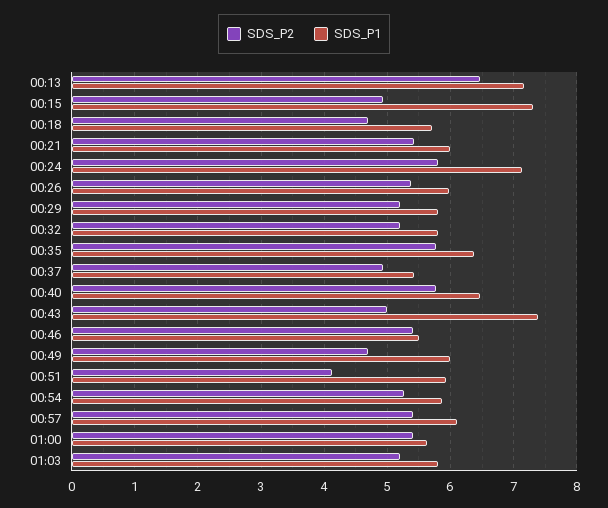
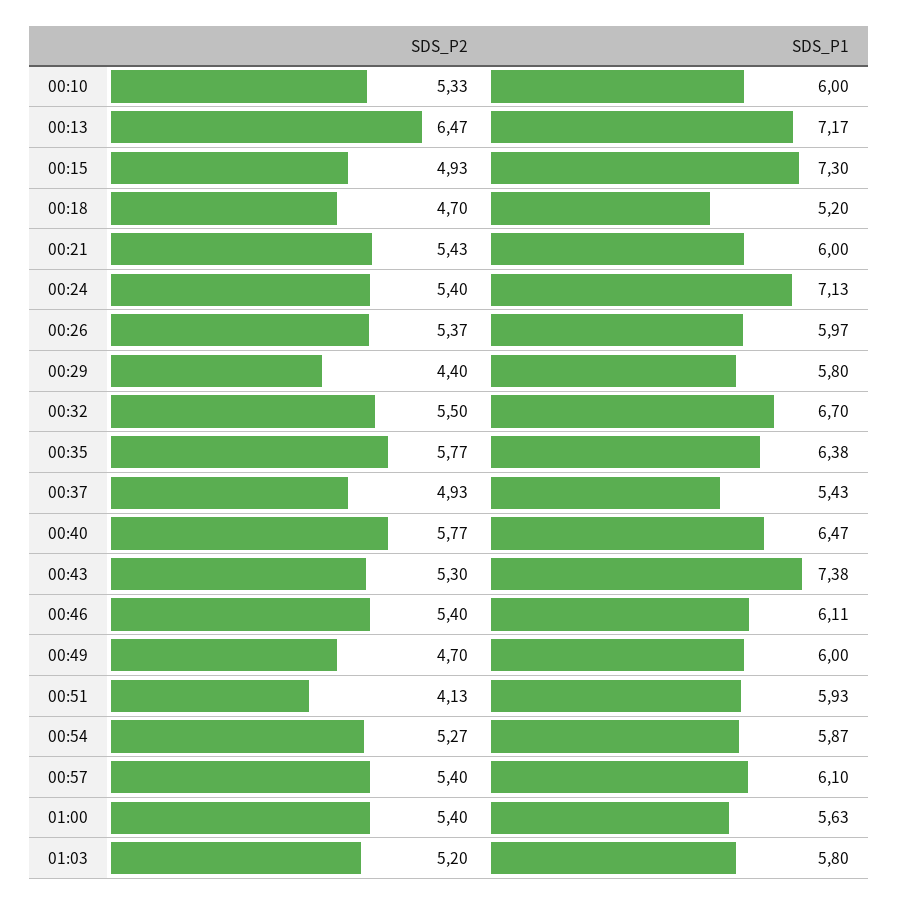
  {
    "SDS_P2": {
      "00:13": 6.47,
      "00:15": 4.93,
      "00:18": 4.7,
      "00:21": 5.43,
-     "00:24": 5.8,
+     "00:24": 5.4,
      "00:26": 5.37,
-     "00:29": 5.2,
+     "00:29": 4.4,
-     "00:32": 5.2,
+     "00:32": 5.5,
      "00:35": 5.77,
      "00:37": 4.93,
      "00:40": 5.77,
-     "00:43": 5,
+     "00:43": 5.3,
      "00:46": 5.4,
      "00:49": 4.7,
      "00:51": 4.13,
      "00:54": 5.27,
      "00:57": 5.4,
      "01:00": 5.4,
-     "01:03": 5.2
+     "01:03": 5.2,
+     "00:10": 5.33
    },
    "SDS_P1": {
      "00:13": 7.17,
      "00:15": 7.3,
-     "00:18": 5.7,
+     "00:18": 5.2,
      "00:21": 6,
      "00:24": 7.13,
      "00:26": 5.97,
      "00:29": 5.8,
-     "00:32": 5.8,
+     "00:32": 6.7,
      "00:35": 6.38,
      "00:37": 5.43,
      "00:40": 6.47,
      "00:43": 7.38,
-     "00:46": 5.5,
+     "00:46": 6.11,
      "00:49": 6,
      "00:51": 5.93,
      "00:54": 5.87,
      "00:57": 6.1,
      "01:00": 5.63,
-     "01:03": 5.8
+     "01:03": 5.8,
+     "00:10": 6
    }
  }

